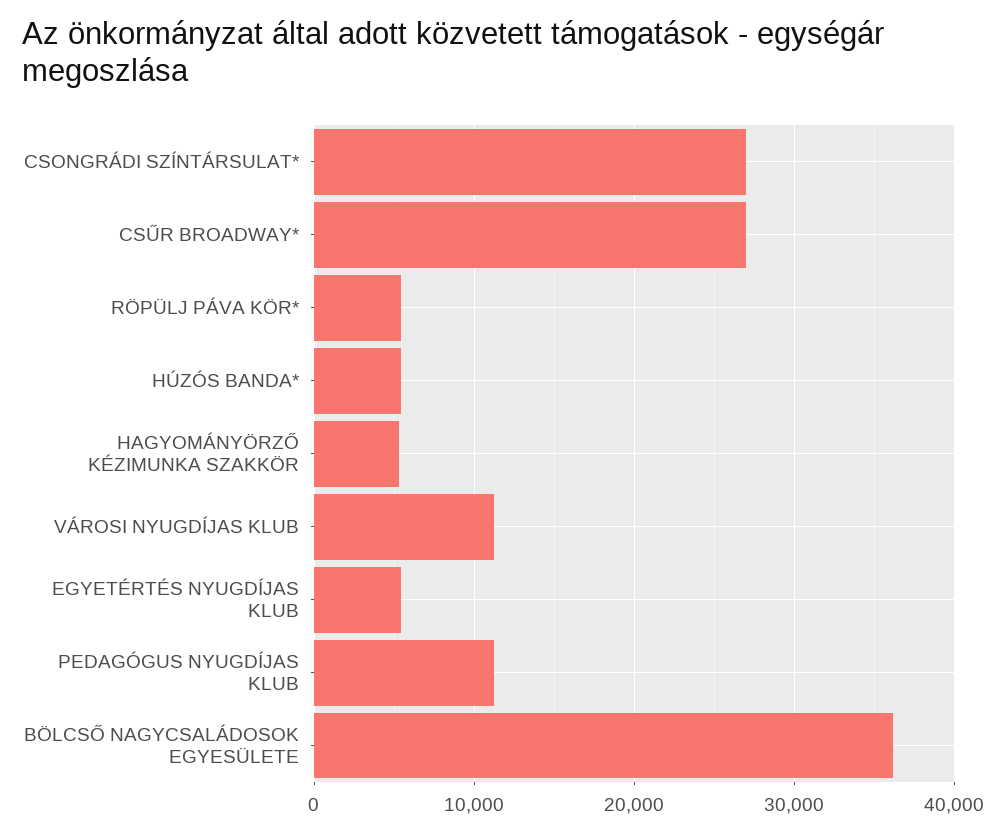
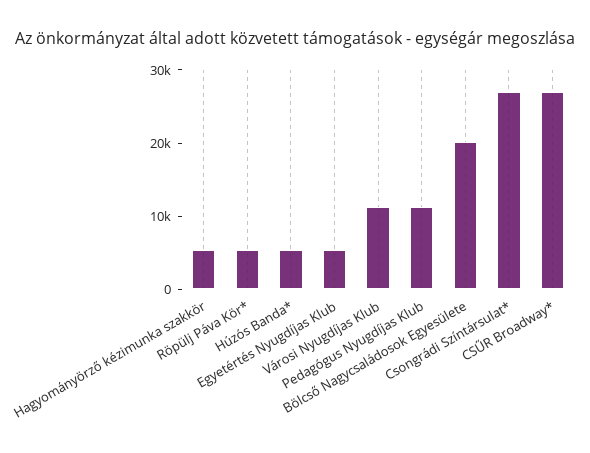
  {
    "CSONGRÁDI SZÍNTÁRSULAT*": 27000,
    "CSŰR BROADWAY*": 27000,
    "RÖPÜLJ PÁVA KÖR*": 5000,
    "HÚZÓS BANDA*": 5000,
    "HAGYOMÁNYÖRZŐ KÉZIMUNKA SZAKKÖR": 5000,
    "VÁROSI NYUGDÍJAS KLUB": 11000,
    "EGYETÉRTÉS NYUGDÍJAS KLUB": 5000,
    "PEDAGÓGUS NYUGDÍJAS KLUB": 11000,
-   "BÖLCSŐ NAGYCSALÁDOSOK EGYESÜLETE": 36000
+   "BÖLCSŐ NAGYCSALÁDOSOK EGYESÜLETE": 20000
  }

